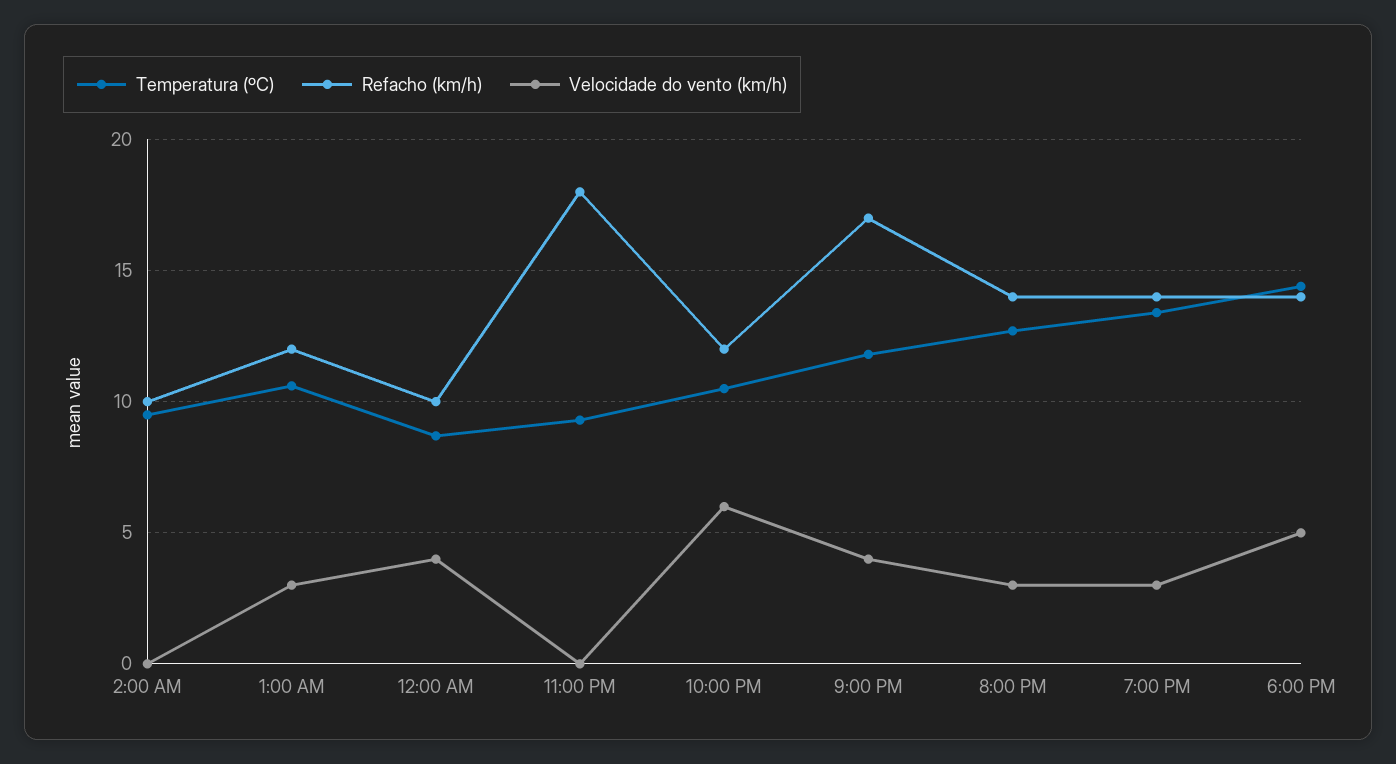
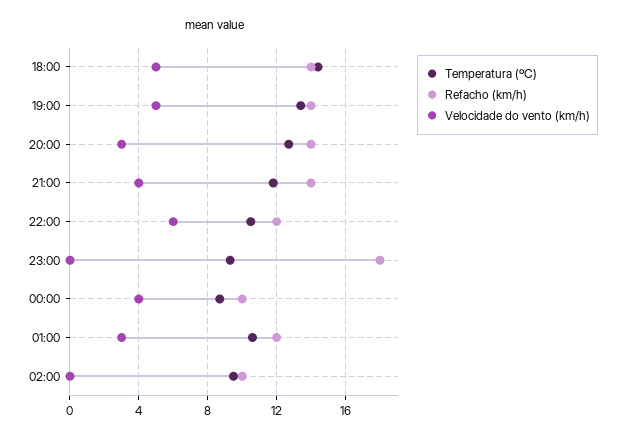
  {
    "Temperatura (ºC)": {
      "2:00 AM": 9.5,
      "1:00 AM": 10.5,
      "12:00 AM": 8.5,
      "11:00 PM": 9.5,
      "10:00 PM": 10.5,
      "9:00 PM": 12,
      "8:00 PM": 12.5,
      "7:00 PM": 13.5,
      "6:00 PM": 14.5
    },
    "Refacho (km/h)": {
      "2:00 AM": 10,
      "1:00 AM": 12,
      "12:00 AM": 10,
      "11:00 PM": 18,
      "10:00 PM": 12,
-     "9:00 PM": 17,
+     "9:00 PM": 14,
      "8:00 PM": 14,
      "7:00 PM": 14,
      "6:00 PM": 14
    },
    "Velocidade do vento (km/h)": {
      "2:00 AM": 0,
      "1:00 AM": 3,
      "12:00 AM": 4,
      "11:00 PM": 0,
      "10:00 PM": 6,
      "9:00 PM": 4,
      "8:00 PM": 3,
-     "7:00 PM": 3,
+     "7:00 PM": 5,
      "6:00 PM": 5
    }
  }

